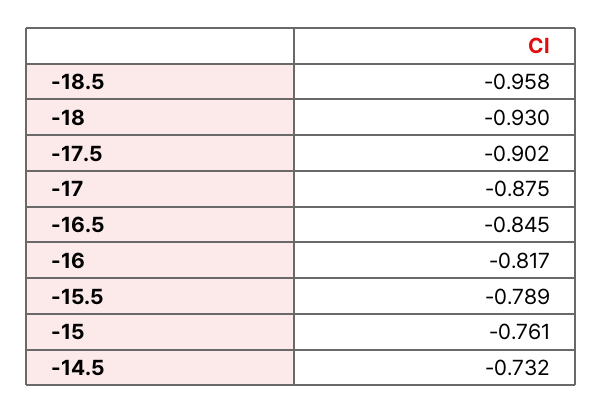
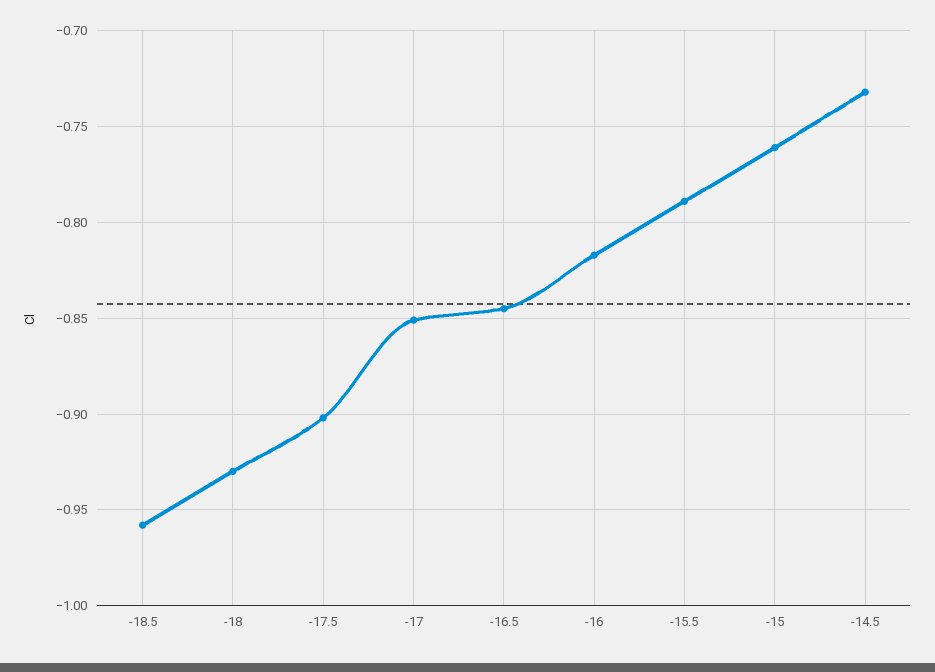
  {
    "-18.5": -0.958,
    "-18": -0.93,
    "-17.5": -0.902,
-   "-17": -0.875,
+   "-17": -0.85,
    "-16.5": -0.845,
    "-16": -0.817,
    "-15.5": -0.789,
    "-15": -0.761,
    "-14.5": -0.732
  }

